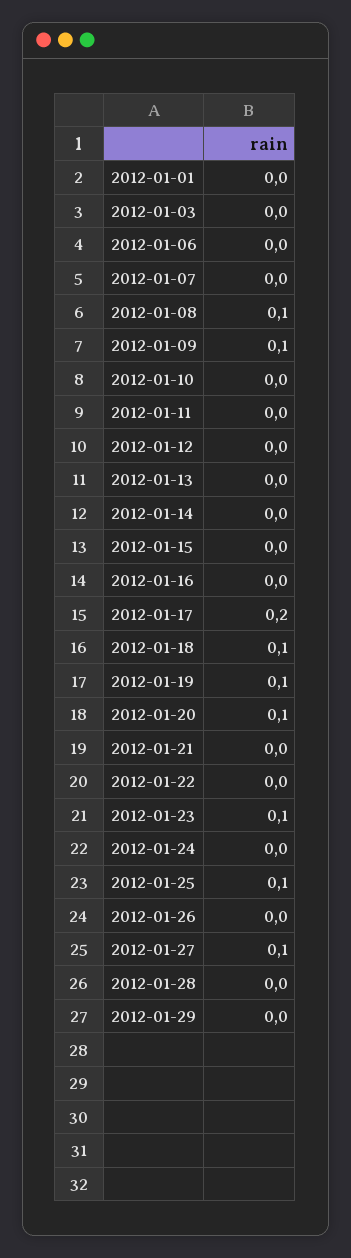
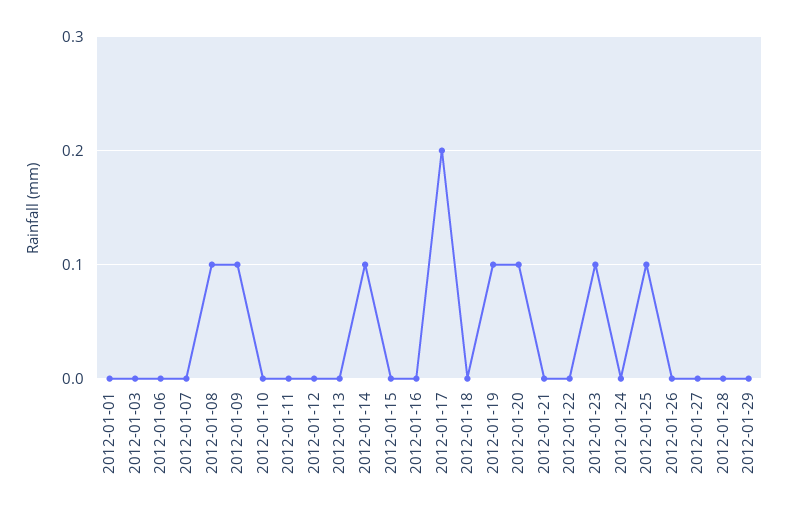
  {
    "2012-01-01": 0,
    "2012-01-03": 0,
    "2012-01-06": 0,
    "2012-01-07": 0,
    "2012-01-08": 0.1,
    "2012-01-09": 0.1,
    "2012-01-10": 0,
    "2012-01-11": 0,
    "2012-01-12": 0,
    "2012-01-13": 0,
-   "2012-01-14": 0,
+   "2012-01-14": 0.1,
    "2012-01-15": 0,
    "2012-01-16": 0,
    "2012-01-17": 0.2,
-   "2012-01-18": 0.1,
+   "2012-01-18": 0,
    "2012-01-19": 0.1,
    "2012-01-20": 0.1,
    "2012-01-21": 0,
    "2012-01-22": 0,
    "2012-01-23": 0.1,
    "2012-01-24": 0,
    "2012-01-25": 0.1,
    "2012-01-26": 0,
-   "2012-01-27": 0.1,
+   "2012-01-27": 0,
    "2012-01-28": 0,
    "2012-01-29": 0
  }

